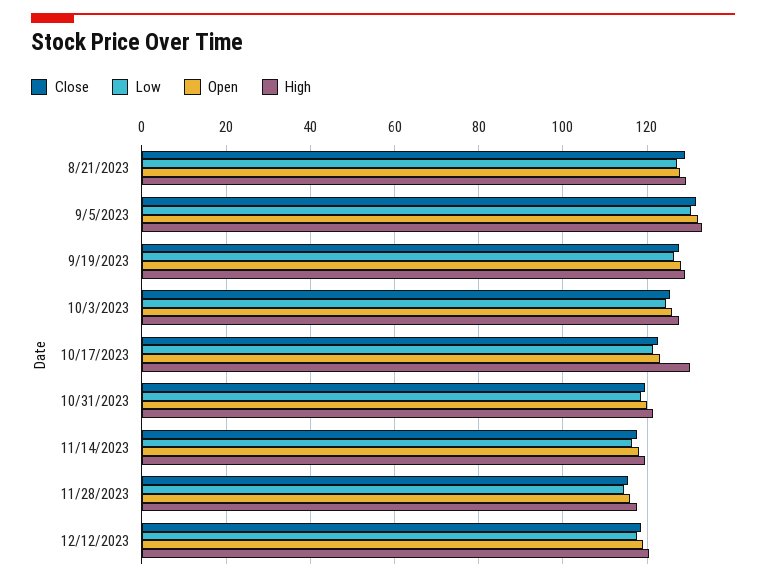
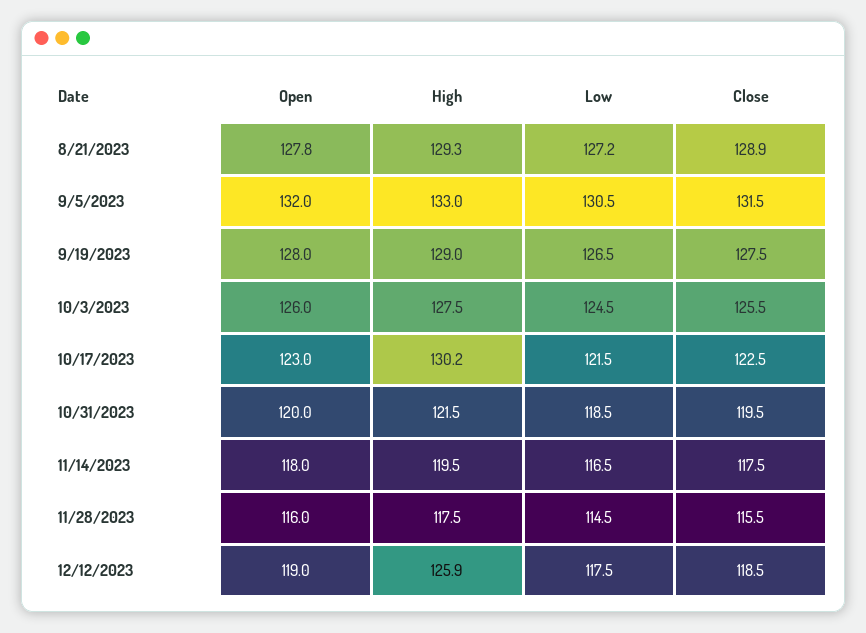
  {
    "Close": {
      "8/21/2023": 128.9,
      "9/5/2023": 131.5,
      "9/19/2023": 127.5,
      "10/3/2023": 125.5,
      "10/17/2023": 122.5,
      "10/31/2023": 119.5,
      "11/14/2023": 117.5,
      "11/28/2023": 115.5,
      "12/12/2023": 118.5
    },
    "Low": {
      "8/21/2023": 127.2,
      "9/5/2023": 130.5,
      "9/19/2023": 126.5,
      "10/3/2023": 124.5,
      "10/17/2023": 121.5,
      "10/31/2023": 118.5,
      "11/14/2023": 116.5,
      "11/28/2023": 114.5,
      "12/12/2023": 117.5
    },
    "Open": {
      "8/21/2023": 127.8,
      "9/5/2023": 132,
      "9/19/2023": 128,
      "10/3/2023": 126,
      "10/17/2023": 123,
      "10/31/2023": 120,
      "11/14/2023": 118,
      "11/28/2023": 116,
      "12/12/2023": 119
    },
    "High": {
      "8/21/2023": 129.3,
      "9/5/2023": 133,
      "9/19/2023": 129,
      "10/3/2023": 127.5,
      "10/17/2023": 130.2,
      "10/31/2023": 121.5,
      "11/14/2023": 119.5,
      "11/28/2023": 117.5,
-     "12/12/2023": 120
+     "12/12/2023": 125.9
    }
  }

